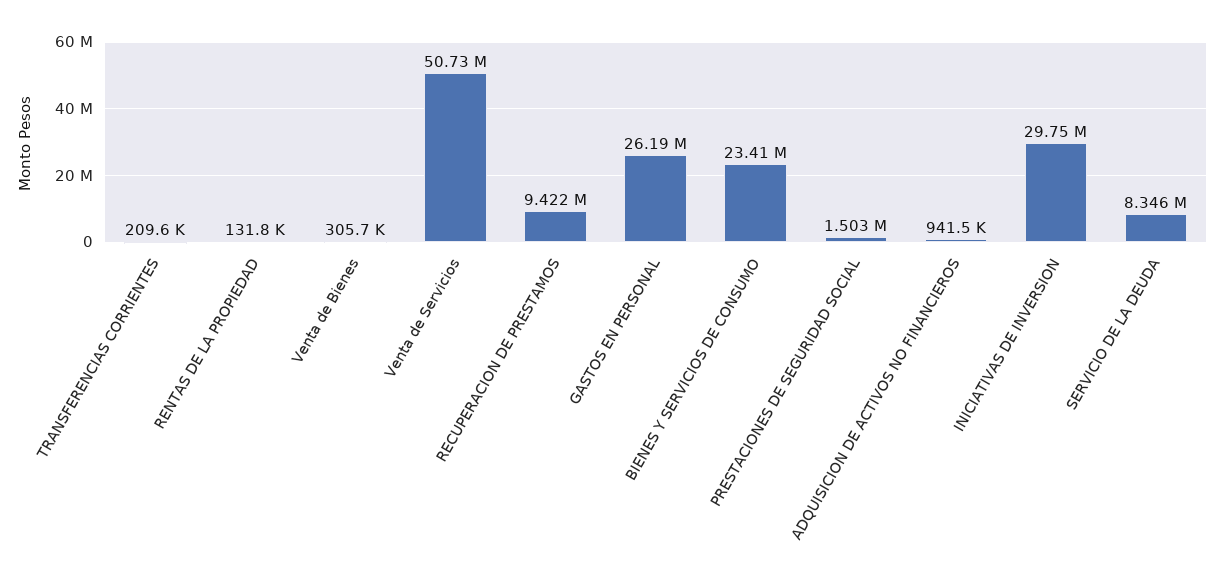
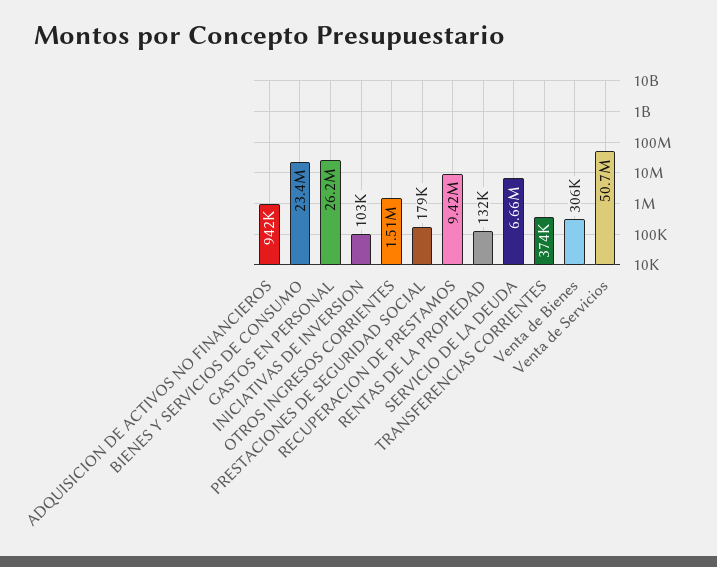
  {
-   "TRANSFERENCIAS CORRIENTES": 209600,
+   "TRANSFERENCIAS CORRIENTES": 374000,
    "RENTAS DE LA PROPIEDAD": 131800,
    "Venta de Bienes": 305700,
    "Venta de Servicios": 50730000,
    "RECUPERACION DE PRESTAMOS": 9422000,
    "GASTOS EN PERSONAL": 26190000,
    "BIENES Y SERVICIOS DE CONSUMO": 23410000,
-   "PRESTACIONES DE SEGURIDAD SOCIAL": 1503000,
+   "PRESTACIONES DE SEGURIDAD SOCIAL": 179000,
    "ADQUISICION DE ACTIVOS NO FINANCIEROS": 941500,
-   "INICIATIVAS DE INVERSION": 29750000,
+   "INICIATIVAS DE INVERSION": 103000,
-   "SERVICIO DE LA DEUDA": 8346000
+   "SERVICIO DE LA DEUDA": 6660000,
+   "OTROS INGRESOS CORRIENTES": 1510000
  }

